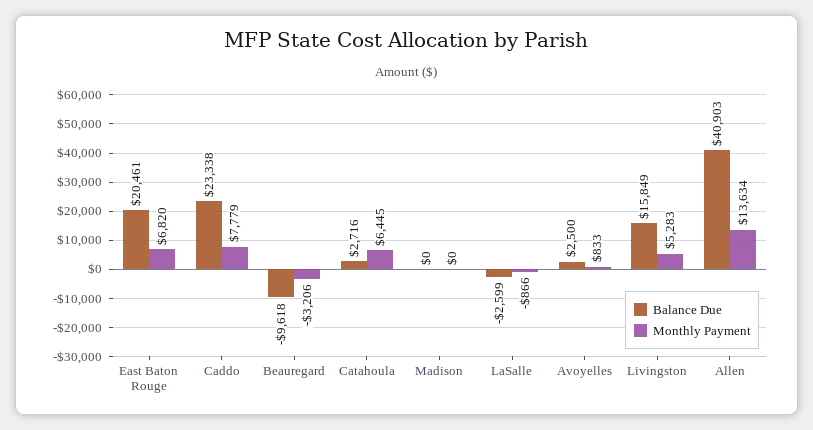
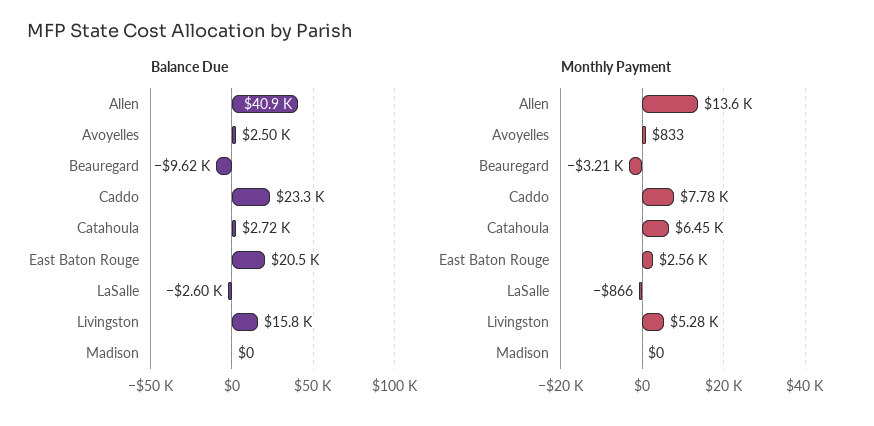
  {
    "Balance Due": {
      "East Baton Rouge": 20461,
      "Caddo": 23338,
      "Beauregard": -9618,
      "Catahoula": 2716,
      "Madison": 0,
      "LaSalle": -2599,
      "Avoyelles": 2500,
      "Livingston": 15849,
      "Allen": 40903
    },
    "Monthly Payment": {
-     "East Baton Rouge": 6820,
+     "East Baton Rouge": 2560,
      "Caddo": 7779,
      "Beauregard": -3206,
      "Catahoula": 6445,
      "Madison": 0,
      "LaSalle": -866,
      "Avoyelles": 833,
      "Livingston": 5283,
      "Allen": 13634
    }
  }

